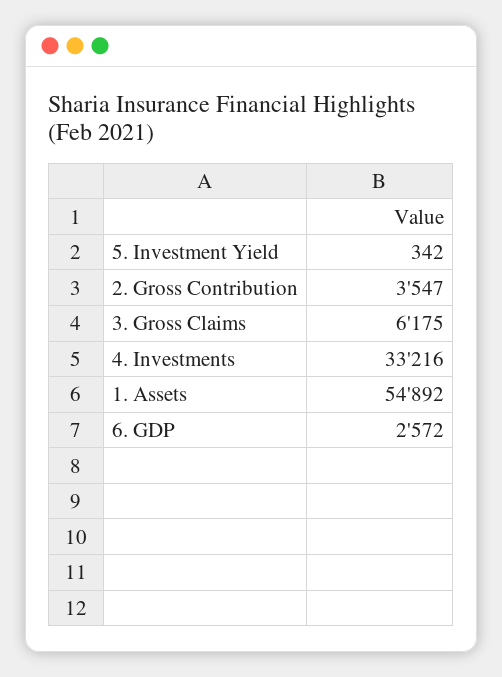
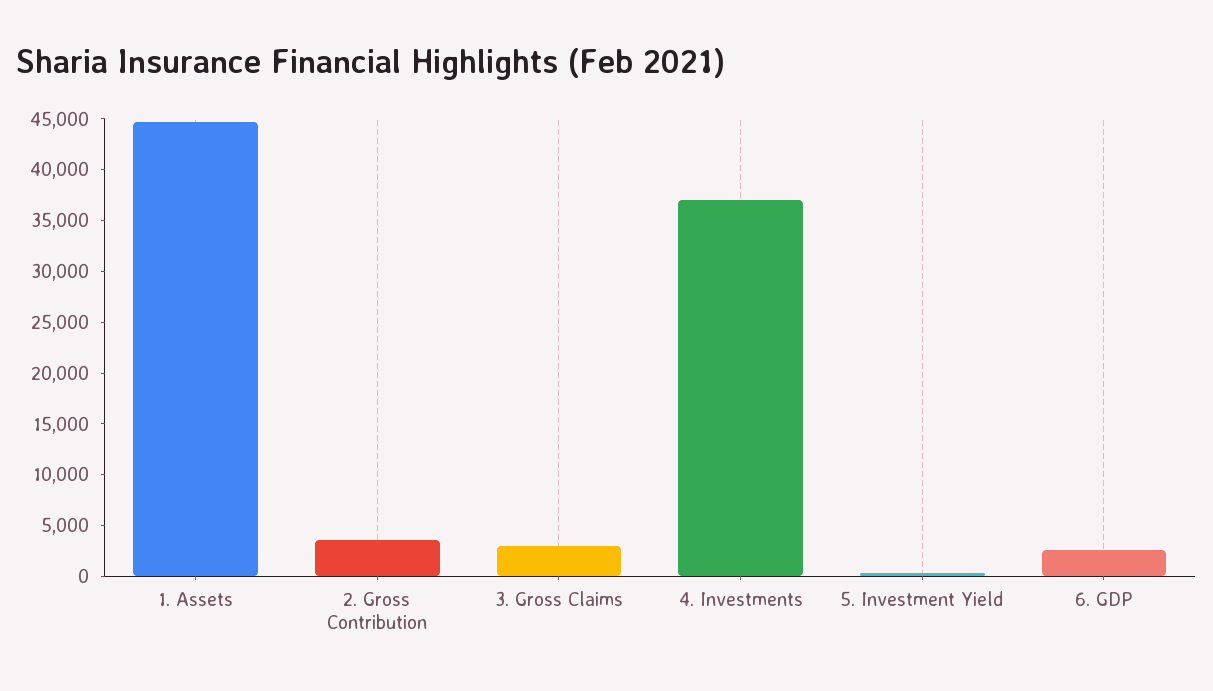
  {
    "5. Investment Yield": 342,
    "2. Gross Contribution": 3547,
-   "3. Gross Claims": 6175,
+   "3. Gross Claims": 3000,
-   "4. Investments": 33216,
+   "4. Investments": 37000,
-   "1. Assets": 54892,
+   "1. Assets": 45000,
    "6. GDP": 2572
  }

